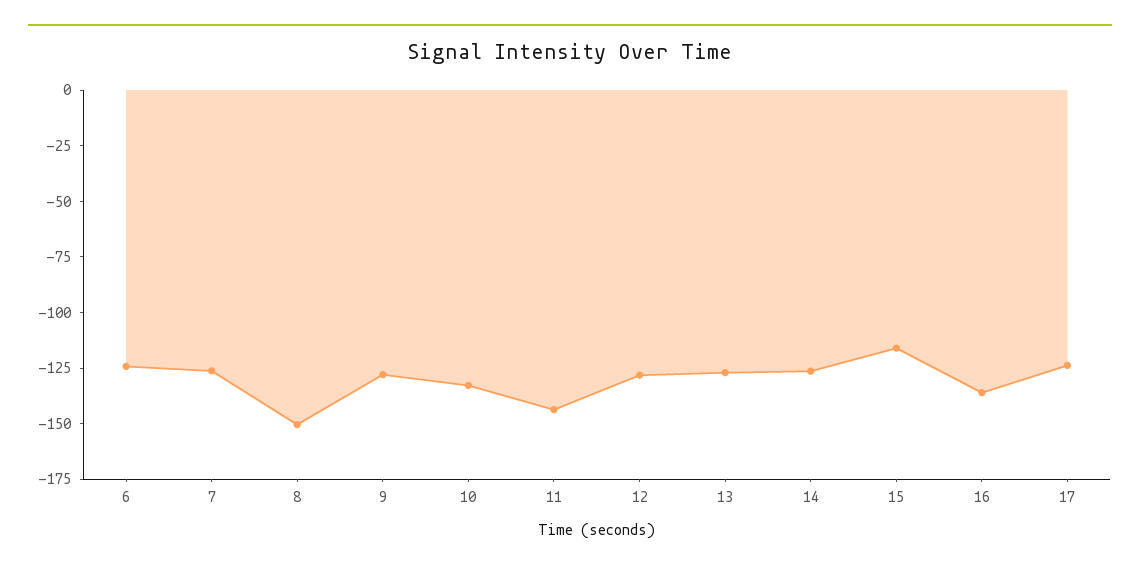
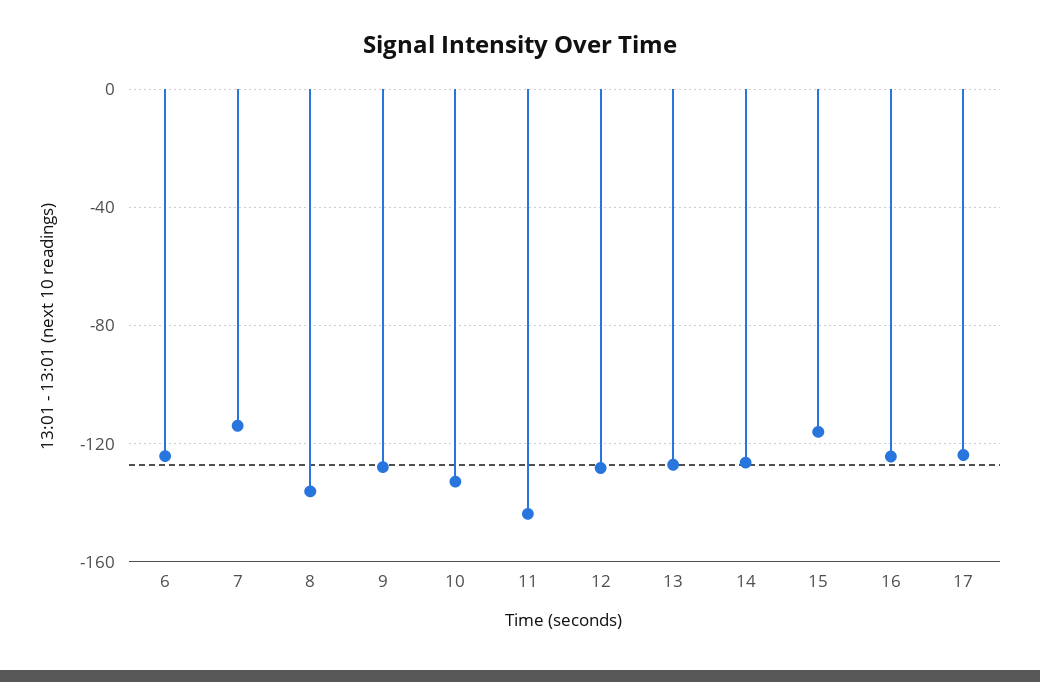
  {
    "6": -125,
-   "7": -125,
+   "7": -115,
-   "8": -150,
+   "8": -135,
    "9": -130,
    "10": -135,
    "11": -145,
    "12": -130,
    "13": -125,
    "14": -125,
    "15": -115,
-   "16": -135,
+   "16": -125,
    "17": -125
  }

